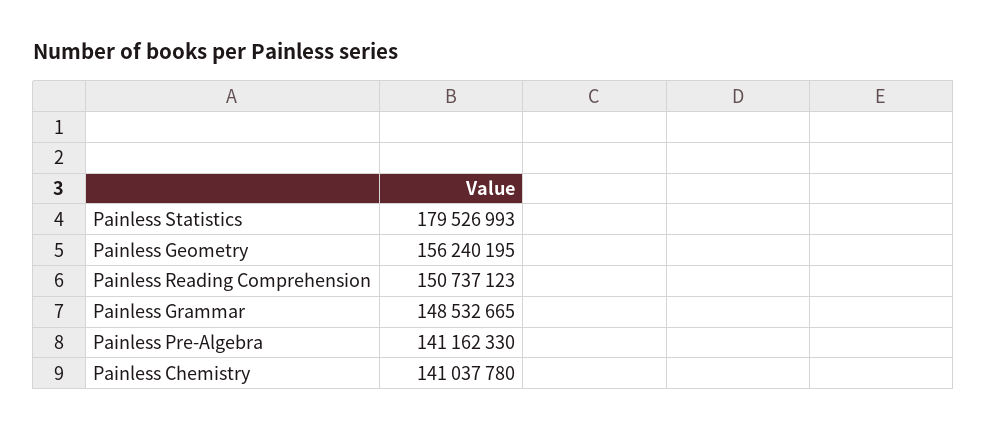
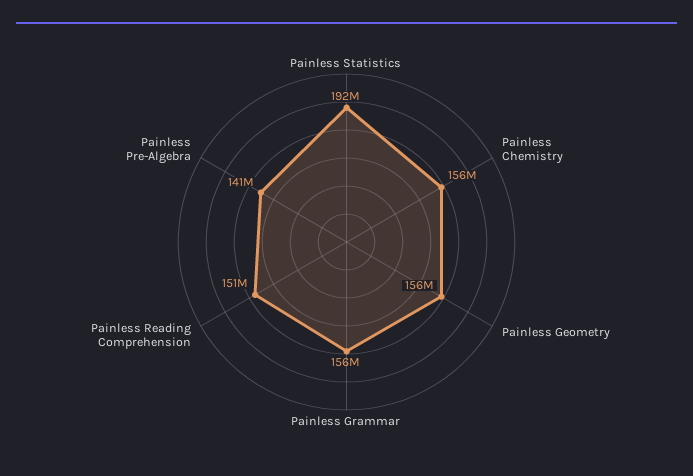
  {
-   "Painless Statistics": 179526993,
+   "Painless Statistics": 192000000,
    "Painless Geometry": 156240195,
    "Painless Reading Comprehension": 150737123,
-   "Painless Grammar": 148532665,
+   "Painless Grammar": 156000000,
    "Painless Pre-Algebra": 141162330,
-   "Painless Chemistry": 141037780
+   "Painless Chemistry": 156000000
  }

